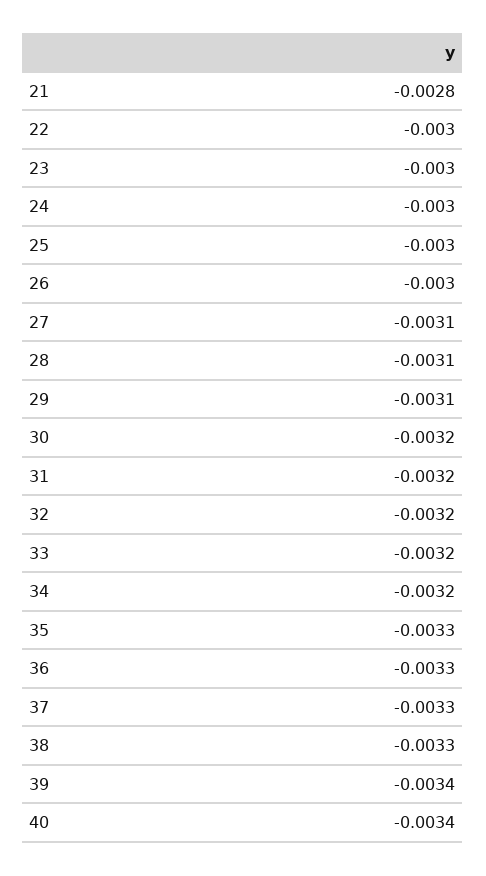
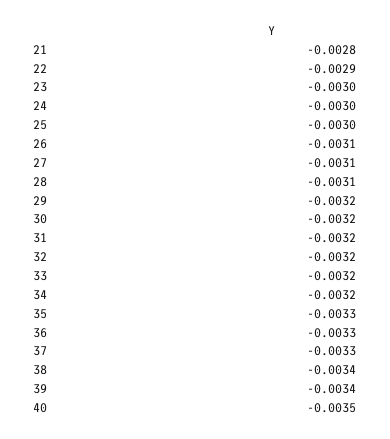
  {
    "21": -0.0028,
-   "22": -0.003,
+   "22": -0.0029,
    "23": -0.003,
    "24": -0.003,
    "25": -0.003,
-   "26": -0.003,
+   "26": -0.0031,
    "27": -0.0031,
    "28": -0.0031,
-   "29": -0.0031,
+   "29": -0.0032,
    "30": -0.0032,
    "31": -0.0032,
    "32": -0.0032,
    "33": -0.0032,
    "34": -0.0032,
    "35": -0.0033,
    "36": -0.0033,
    "37": -0.0033,
-   "38": -0.0033,
+   "38": -0.0034,
    "39": -0.0034,
-   "40": -0.0034
+   "40": -0.0035
  }

